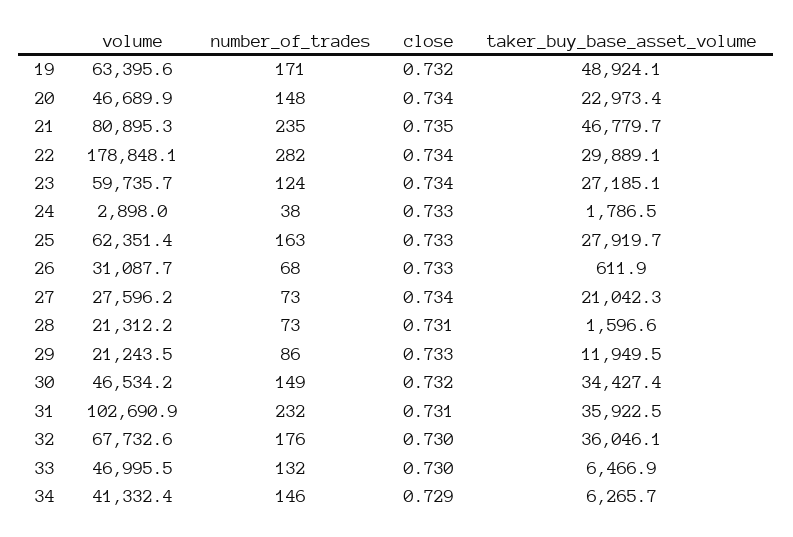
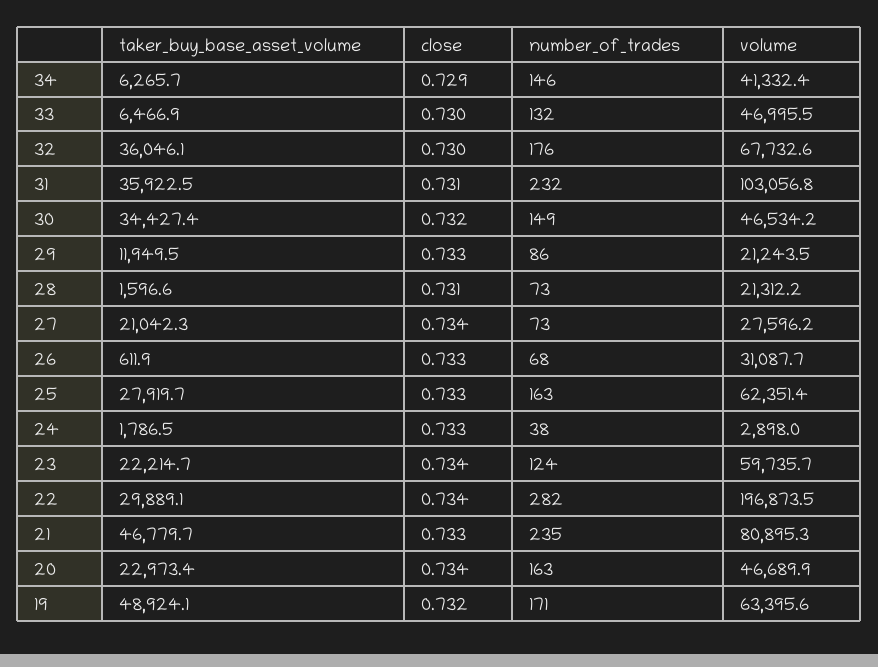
  {
    "volume": {
      "19": 63395.6,
      "20": 46689.9,
      "21": 80895.3,
-     "22": 178848.1,
+     "22": 196873.5,
      "23": 59735.7,
      "24": 2898,
      "25": 62351.4,
      "26": 31087.7,
      "27": 27596.2,
      "28": 21312.2,
      "29": 21243.5,
      "30": 46534.2,
-     "31": 102690.9,
+     "31": 103056.8,
      "32": 67732.6,
      "33": 46995.5,
      "34": 41332.4
    },
    "number_of_trades": {
      "19": 171,
-     "20": 148,
+     "20": 163,
      "21": 235,
      "22": 282,
      "23": 124,
      "24": 38,
      "25": 163,
      "26": 68,
      "27": 73,
      "28": 73,
      "29": 86,
      "30": 149,
      "31": 232,
      "32": 176,
      "33": 132,
      "34": 146
    },
    "close": {
      "19": 0.732,
      "20": 0.734,
-     "21": 0.735,
+     "21": 0.733,
      "22": 0.734,
      "23": 0.734,
      "24": 0.733,
      "25": 0.733,
      "26": 0.733,
      "27": 0.734,
      "28": 0.731,
      "29": 0.733,
      "30": 0.732,
      "31": 0.731,
      "32": 0.73,
      "33": 0.73,
      "34": 0.729
    },
    "taker_buy_base_asset_volume": {
      "19": 48924.1,
      "20": 22973.4,
      "21": 46779.7,
      "22": 29889.1,
-     "23": 27185.1,
+     "23": 22214.7,
      "24": 1786.5,
      "25": 27919.7,
      "26": 611.9,
      "27": 21042.3,
      "28": 1596.6,
      "29": 11949.5,
      "30": 34427.4,
      "31": 35922.5,
      "32": 36046.1,
      "33": 6466.9,
      "34": 6265.7
    }
  }

